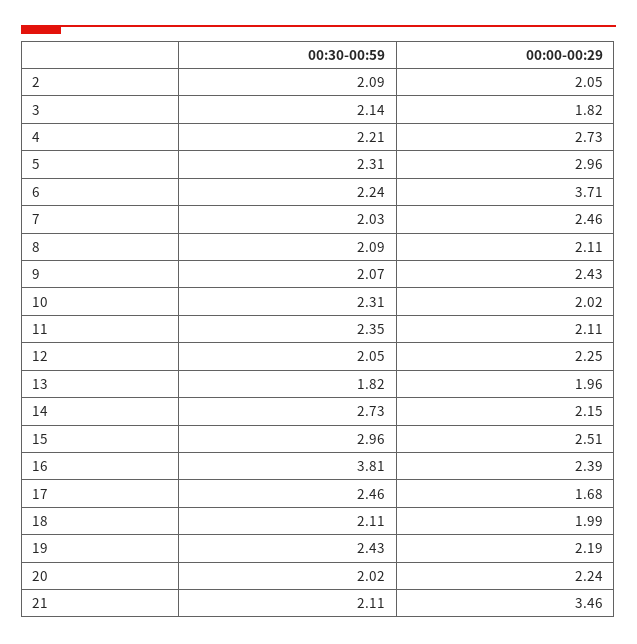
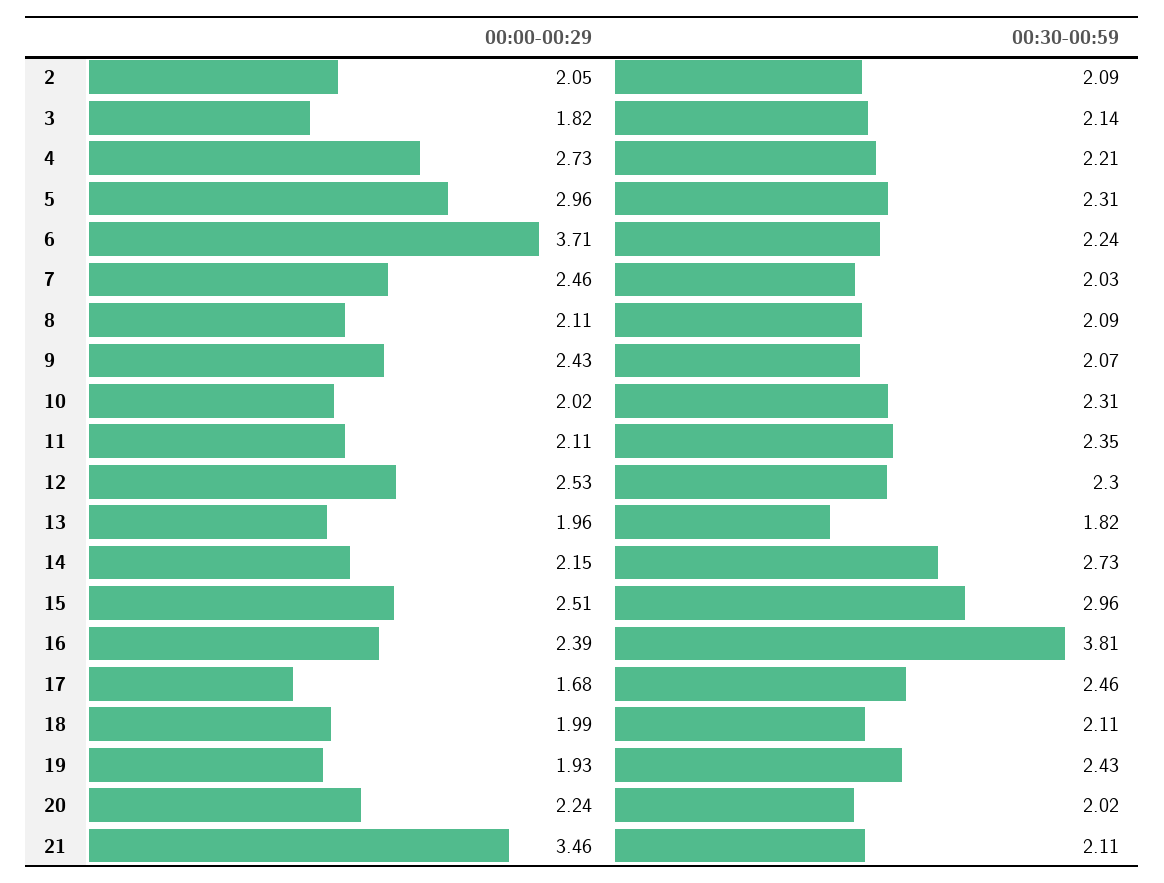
  {
    "00:30-00:59": {
      "2": 2.09,
      "3": 2.14,
      "4": 2.21,
      "5": 2.31,
      "6": 2.24,
      "7": 2.03,
      "8": 2.09,
      "9": 2.07,
      "10": 2.31,
      "11": 2.35,
-     "12": 2.05,
+     "12": 2.3,
      "13": 1.82,
      "14": 2.73,
      "15": 2.96,
      "16": 3.81,
      "17": 2.46,
      "18": 2.11,
      "19": 2.43,
      "20": 2.02,
      "21": 2.11
    },
    "00:00-00:29": {
      "2": 2.05,
      "3": 1.82,
      "4": 2.73,
      "5": 2.96,
      "6": 3.71,
      "7": 2.46,
      "8": 2.11,
      "9": 2.43,
      "10": 2.02,
      "11": 2.11,
-     "12": 2.25,
+     "12": 2.53,
      "13": 1.96,
      "14": 2.15,
      "15": 2.51,
      "16": 2.39,
      "17": 1.68,
      "18": 1.99,
-     "19": 2.19,
+     "19": 1.93,
      "20": 2.24,
      "21": 3.46
    }
  }

